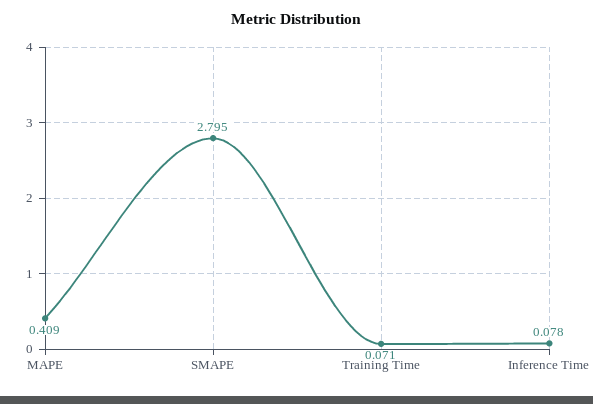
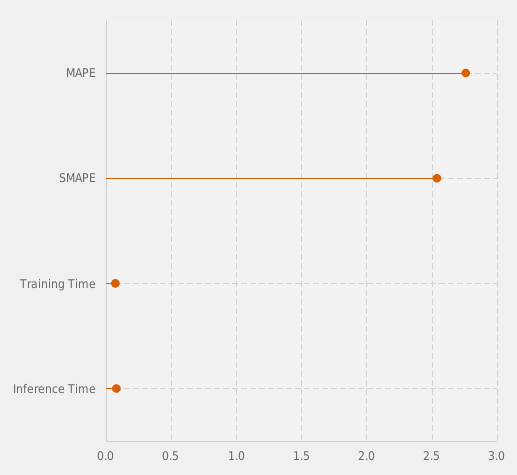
  {
-   "MAPE": 0.409,
+   "MAPE": 2.75,
-   "SMAPE": 2.795,
+   "SMAPE": 2.55,
    "Training Time": 0.071,
    "Inference Time": 0.078
  }

